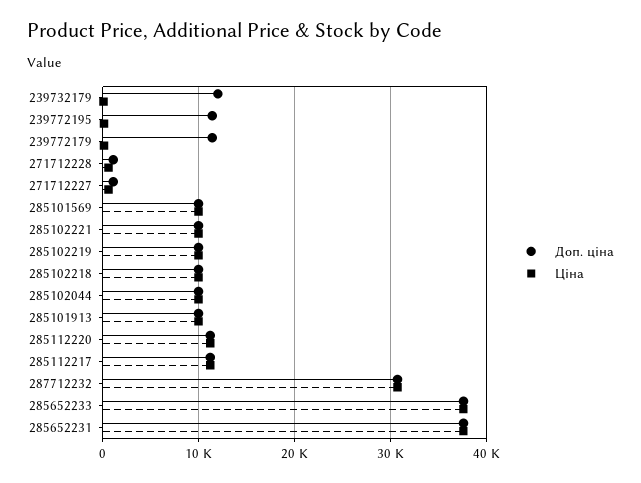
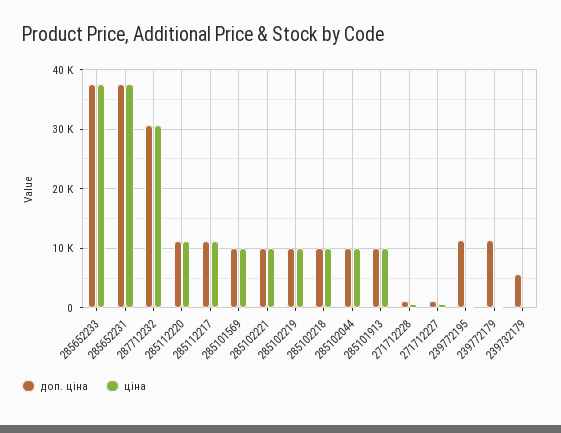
  {
    "Доп. ціна": {
-     "239732179": 12000,
+     "239732179": 6000,
      "239772195": 11000,
      "239772179": 11000,
      "271712228": 1000,
      "271712227": 1000,
      "285101569": 10000,
      "285102221": 10000,
      "285102219": 10000,
      "285102218": 10000,
      "285102044": 10000,
      "285101913": 10000,
      "285112220": 11000,
      "285112217": 11000,
      "287712232": 31000,
      "285652233": 38000,
      "285652231": 38000
    },
    "Ціна": {
      "239732179": 0,
      "239772195": 0,
      "239772179": 0,
      "271712228": 1000,
      "271712227": 1000,
      "285101569": 10000,
      "285102221": 10000,
      "285102219": 10000,
      "285102218": 10000,
      "285102044": 10000,
      "285101913": 10000,
      "285112220": 11000,
      "285112217": 11000,
      "287712232": 31000,
      "285652233": 38000,
      "285652231": 38000
    }
  }

